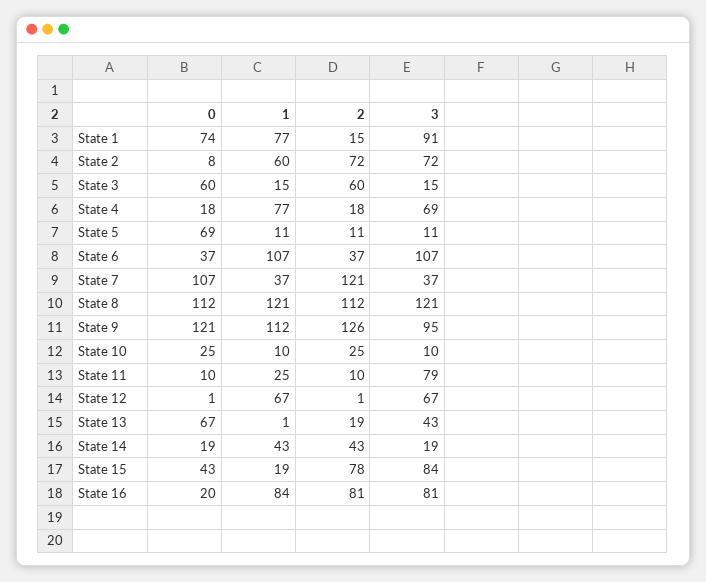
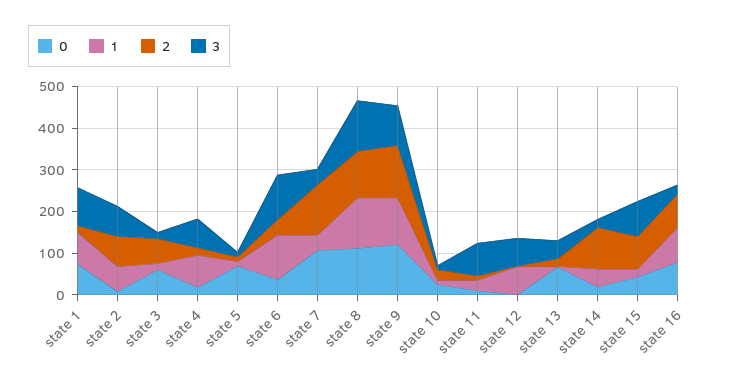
  {
    "0": {
      "State 1": 74,
      "State 2": 8,
      "State 3": 60,
      "State 4": 18,
      "State 5": 69,
      "State 6": 37,
      "State 7": 107,
      "State 8": 112,
      "State 9": 121,
      "State 10": 25,
      "State 11": 10,
      "State 12": 1,
      "State 13": 67,
      "State 14": 19,
      "State 15": 43,
-     "State 16": 20
+     "State 16": 80
    },
    "1": {
      "State 1": 77,
      "State 2": 60,
      "State 3": 15,
      "State 4": 77,
      "State 5": 11,
      "State 6": 107,
      "State 7": 37,
      "State 8": 121,
      "State 9": 112,
      "State 10": 10,
      "State 11": 25,
      "State 12": 67,
      "State 13": 1,
      "State 14": 43,
      "State 15": 19,
      "State 16": 84
    },
    "2": {
      "State 1": 15,
      "State 2": 72,
      "State 3": 60,
      "State 4": 18,
      "State 5": 11,
      "State 6": 37,
      "State 7": 121,
      "State 8": 112,
      "State 9": 126,
      "State 10": 25,
      "State 11": 10,
      "State 12": 1,
      "State 13": 19,
-     "State 14": 43,
+     "State 14": 100,
      "State 15": 78,
      "State 16": 81
    },
    "3": {
      "State 1": 91,
      "State 2": 72,
      "State 3": 15,
      "State 4": 69,
      "State 5": 11,
      "State 6": 107,
      "State 7": 37,
      "State 8": 121,
      "State 9": 95,
      "State 10": 10,
      "State 11": 79,
      "State 12": 67,
      "State 13": 43,
      "State 14": 19,
      "State 15": 84,
-     "State 16": 81
+     "State 16": 20
    }
  }

